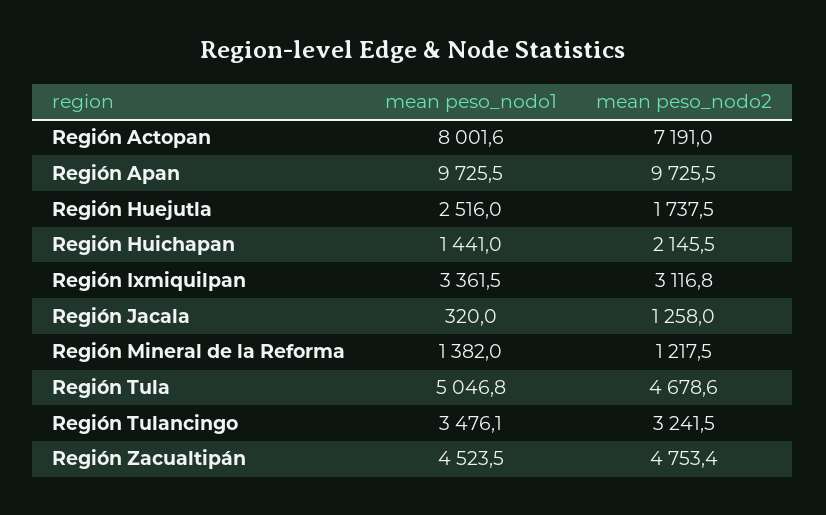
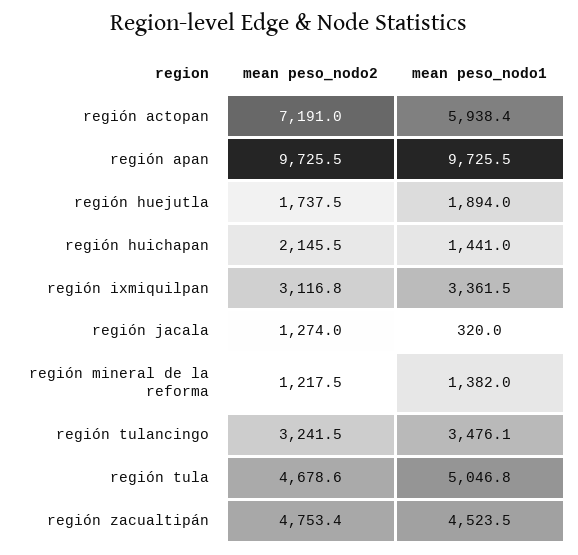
  {
    "mean peso_nodo1": {
-     "Región Actopan": 8001.6,
+     "Región Actopan": 5938.4,
      "Región Apan": 9725.5,
-     "Región Huejutla": 2516,
+     "Región Huejutla": 1894,
      "Región Huichapan": 1441,
      "Región Ixmiquilpan": 3361.5,
      "Región Jacala": 320,
      "Región Mineral de la Reforma": 1382,
      "Región Tula": 5046.8,
      "Región Tulancingo": 3476.1,
      "Región Zacualtipán": 4523.5
    },
    "mean peso_nodo2": {
      "Región Actopan": 7191,
      "Región Apan": 9725.5,
      "Región Huejutla": 1737.5,
      "Región Huichapan": 2145.5,
      "Región Ixmiquilpan": 3116.8,
-     "Región Jacala": 1258,
+     "Región Jacala": 1274,
      "Región Mineral de la Reforma": 1217.5,
      "Región Tula": 4678.6,
      "Región Tulancingo": 3241.5,
      "Región Zacualtipán": 4753.4
    }
  }

